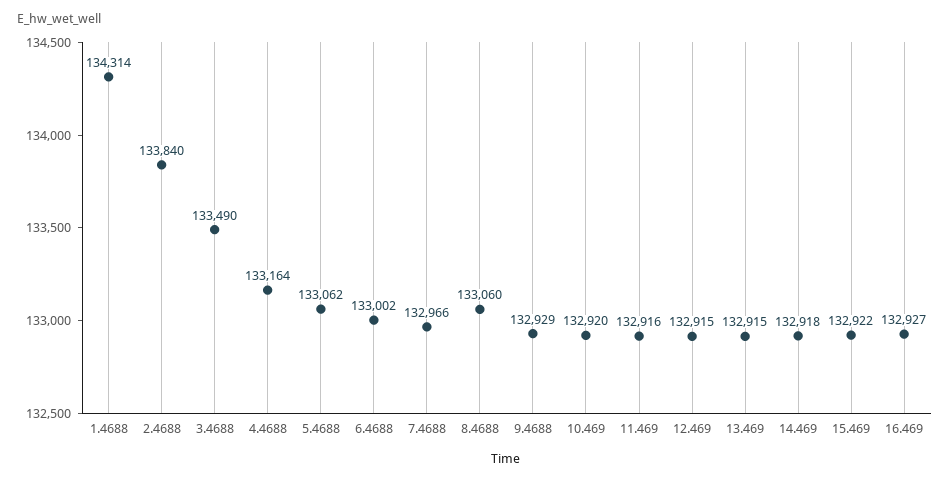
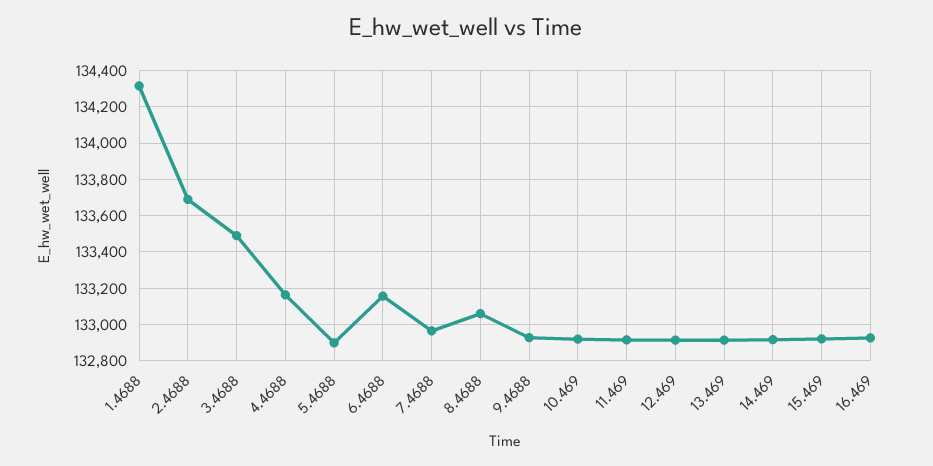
  {
    "1.4688": 134314,
-   "2.4688": 133840,
+   "2.4688": 133700,
    "3.4688": 133490,
    "4.4688": 133164,
-   "5.4688": 133062,
+   "5.4688": 132900,
-   "6.4688": 133002,
+   "6.4688": 133150,
    "7.4688": 132966,
    "8.4688": 133060,
    "9.4688": 132929,
    "10.469": 132920,
    "11.469": 132916,
    "12.469": 132915,
    "13.469": 132915,
    "14.469": 132918,
    "15.469": 132922,
    "16.469": 132927
  }

